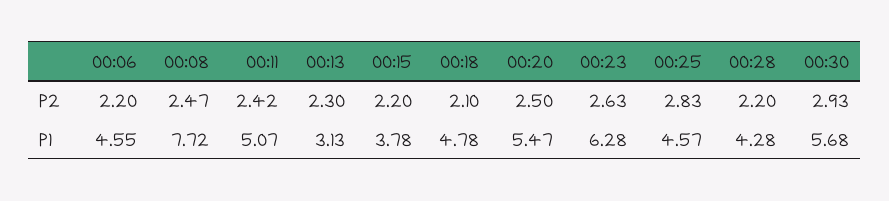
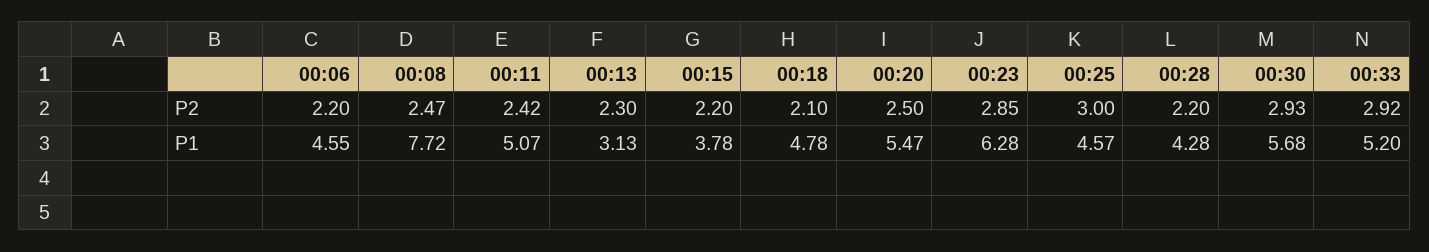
  {
    "00:06": {
      "P2": 2.2,
      "P1": 4.55
    },
    "00:08": {
      "P2": 2.47,
      "P1": 7.72
    },
    "00:11": {
      "P2": 2.42,
      "P1": 5.07
    },
    "00:13": {
      "P2": 2.3,
      "P1": 3.13
    },
    "00:15": {
      "P2": 2.2,
      "P1": 3.78
    },
    "00:18": {
      "P2": 2.1,
      "P1": 4.78
    },
    "00:20": {
      "P2": 2.5,
      "P1": 5.47
    },
    "00:23": {
-     "P2": 2.63,
+     "P2": 2.85,
      "P1": 6.28
    },
    "00:25": {
-     "P2": 2.83,
+     "P2": 3,
      "P1": 4.57
    },
    "00:28": {
      "P2": 2.2,
      "P1": 4.28
    },
    "00:30": {
      "P2": 2.93,
      "P1": 5.68
-   }
+   },
+   "00:33": {
+     "P2": 2.92,
+     "P1": 5.2
+   }
  }

